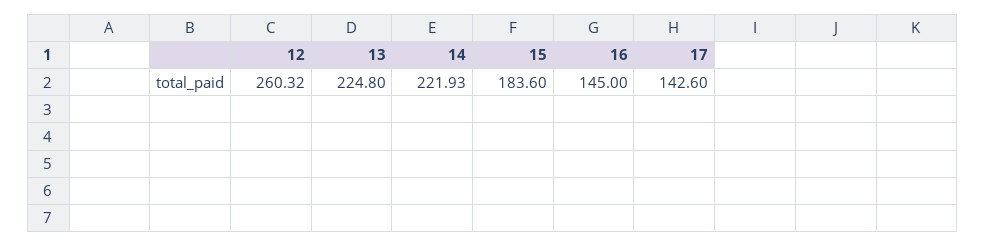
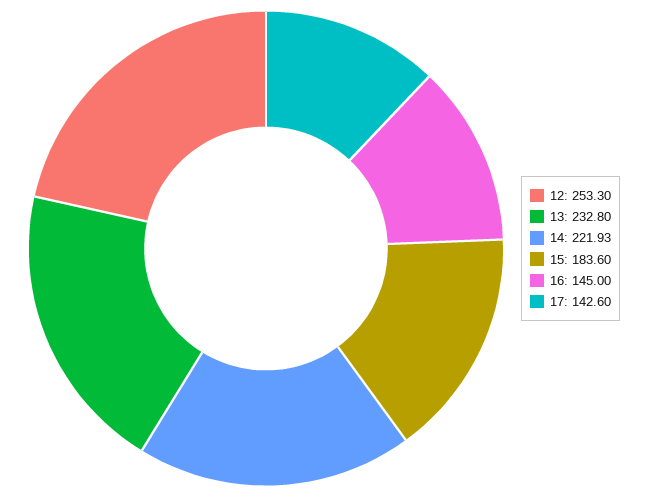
  {
-   "12": 260.32,
+   "12": 253.3,
-   "13": 224.8,
+   "13": 232.8,
    "14": 221.93,
    "15": 183.6,
    "16": 145,
    "17": 142.6
  }

